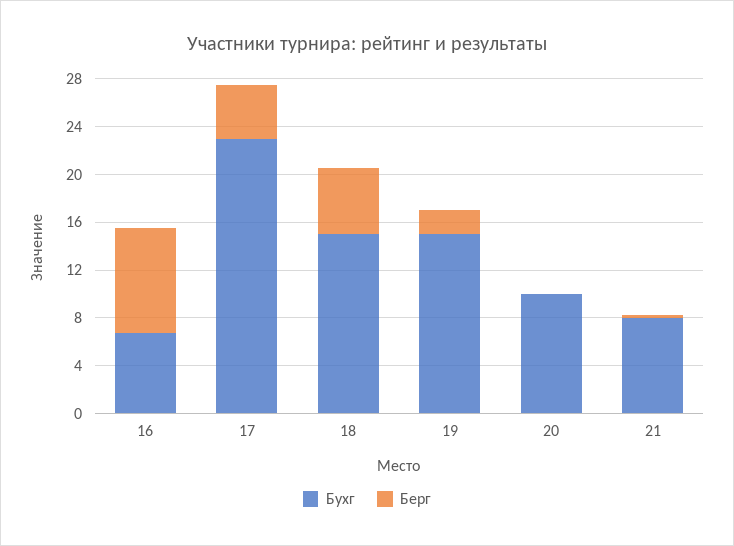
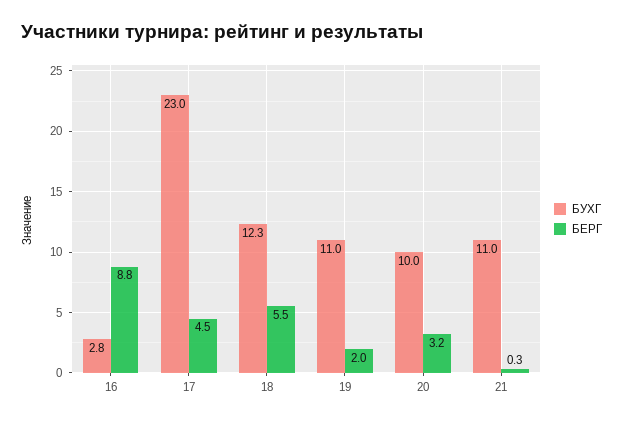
  {
    "Бухг": {
-     "16": 7,
+     "16": 2.8,
      "17": 23,
-     "18": 15,
+     "18": 12.3,
-     "19": 15,
+     "19": 11,
      "20": 10,
-     "21": 8
+     "21": 11
    },
    "Берг": {
      "16": 8.8,
      "17": 4.5,
      "18": 5.5,
      "19": 2,
-     "20": 0,
+     "20": 3.2,
      "21": 0.3
    }
  }

